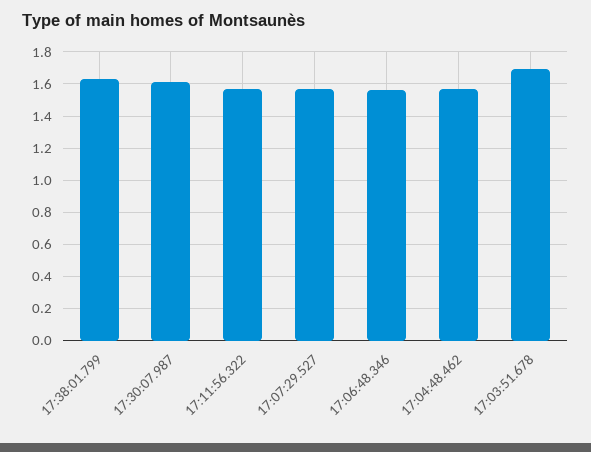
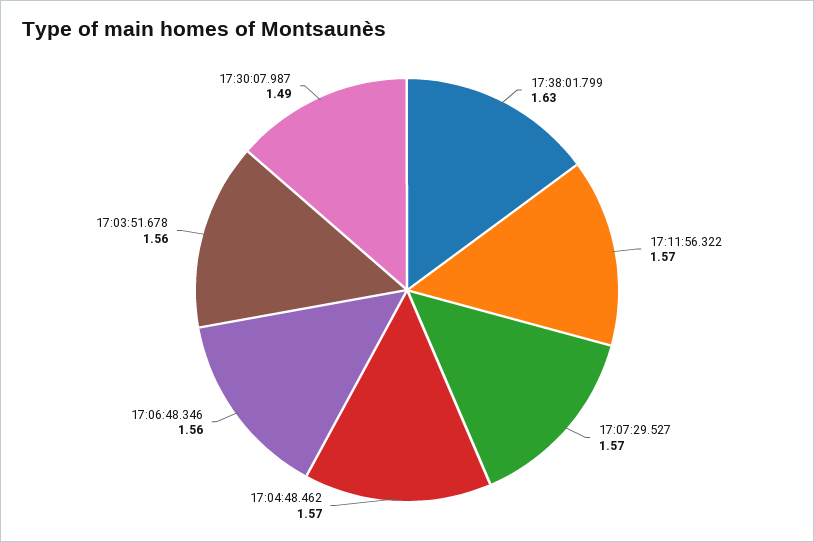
  {
    "17:38:01.799": 1.63,
-   "17:30:07.987": 1.6,
+   "17:30:07.987": 1.49,
    "17:11:56.322": 1.57,
    "17:07:29.527": 1.57,
    "17:06:48.346": 1.56,
    "17:04:48.462": 1.57,
-   "17:03:51.678": 1.7
+   "17:03:51.678": 1.56
  }

